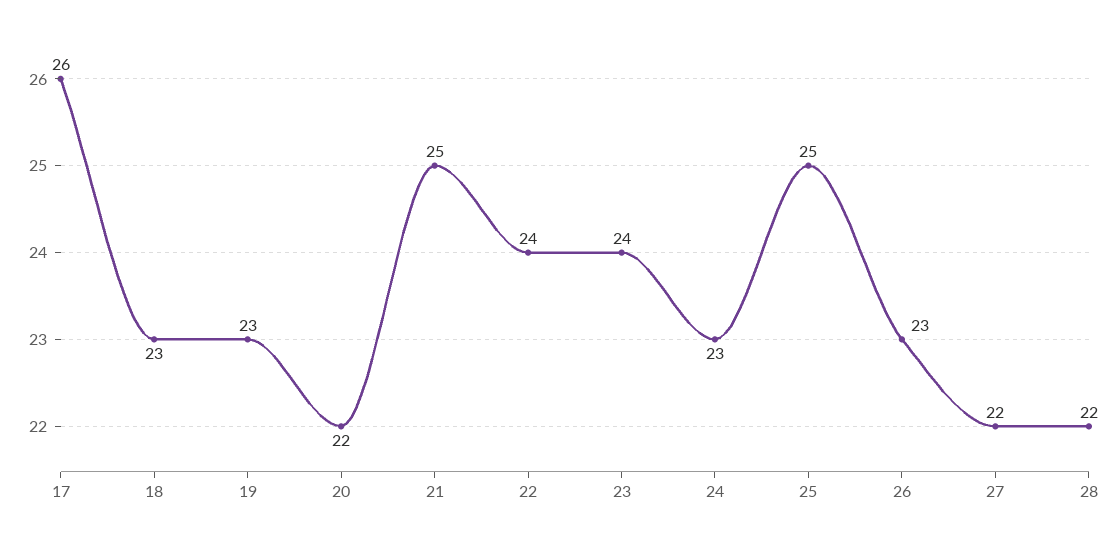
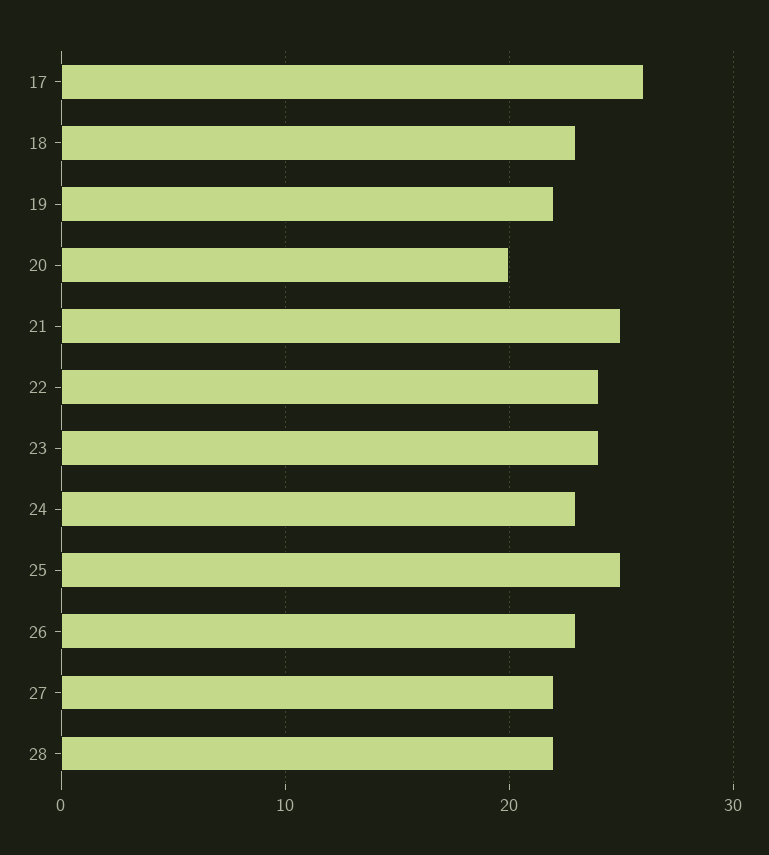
  {
    "17": 26,
    "18": 23,
-   "19": 23,
+   "19": 22,
-   "20": 22,
+   "20": 20,
    "21": 25,
    "22": 24,
    "23": 24,
    "24": 23,
    "25": 25,
    "26": 23,
    "27": 22,
    "28": 22
  }

